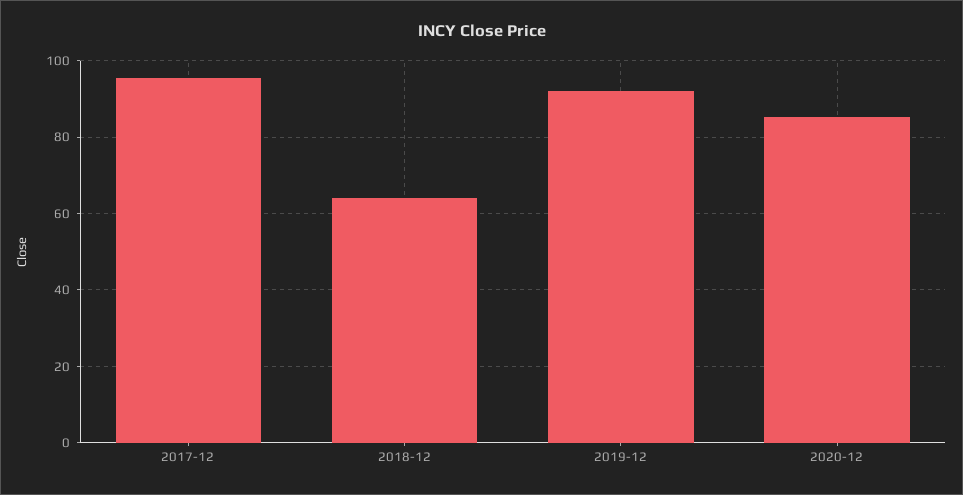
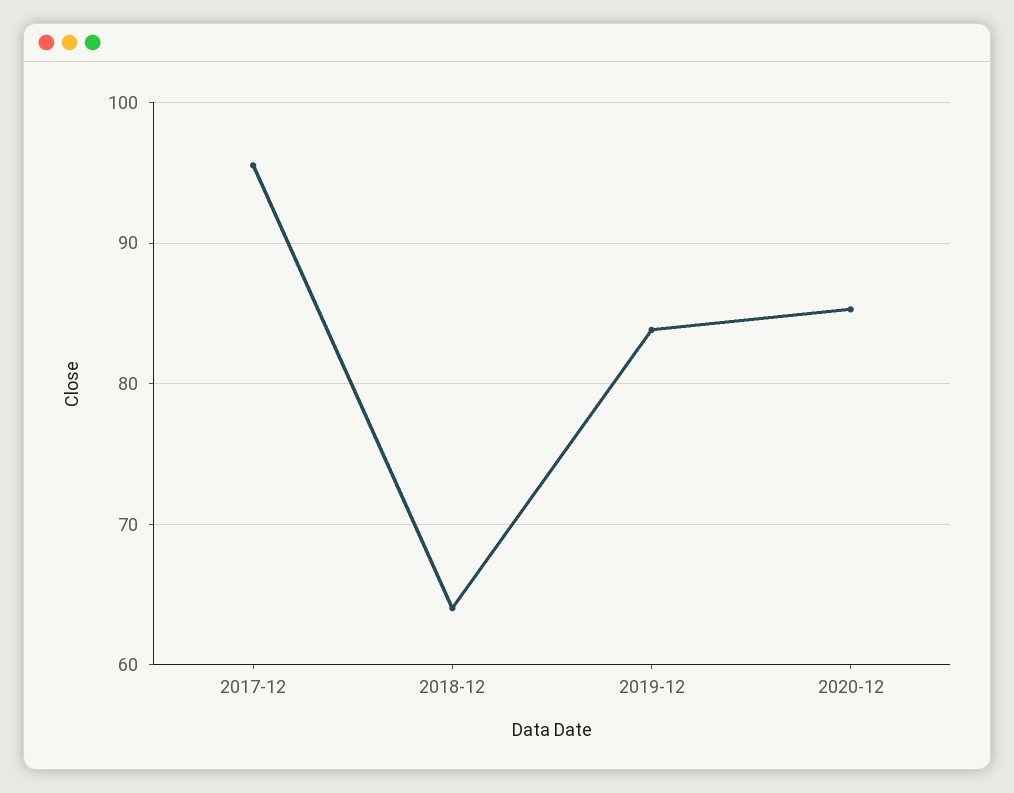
  {
    "2017-12": 96,
    "2018-12": 64,
-   "2019-12": 92,
+   "2019-12": 84,
    "2020-12": 85
  }

